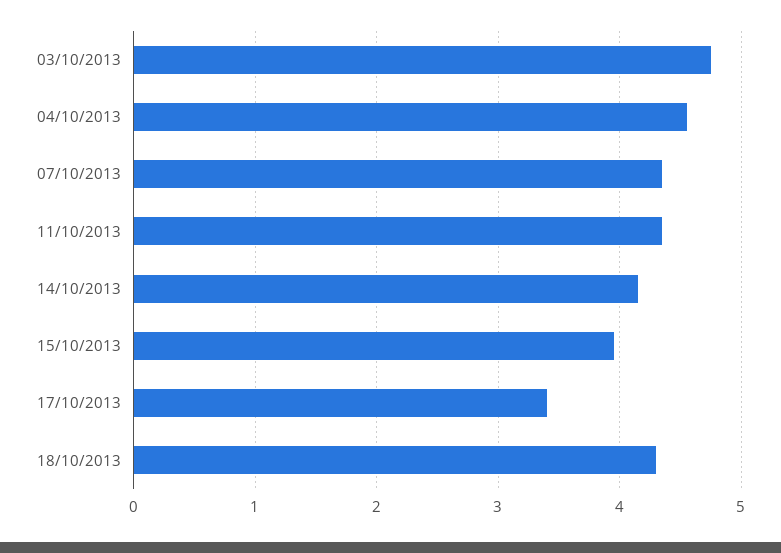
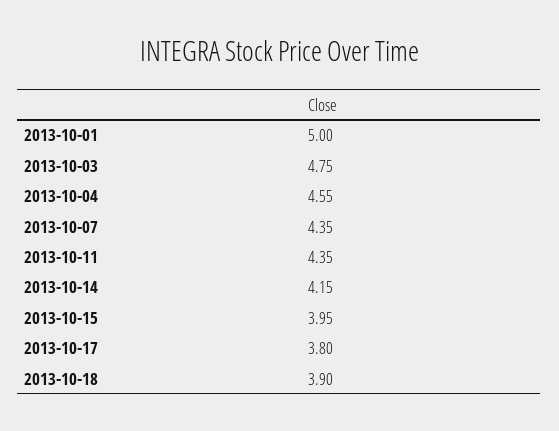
  {
    "03/10/2013": 4.75,
    "04/10/2013": 4.55,
    "07/10/2013": 4.35,
    "11/10/2013": 4.35,
    "14/10/2013": 4.15,
    "15/10/2013": 3.95,
-   "17/10/2013": 3.4,
+   "17/10/2013": 3.8,
-   "18/10/2013": 4.3
+   "18/10/2013": 3.9,
+   "2013-10-01": 5
  }

